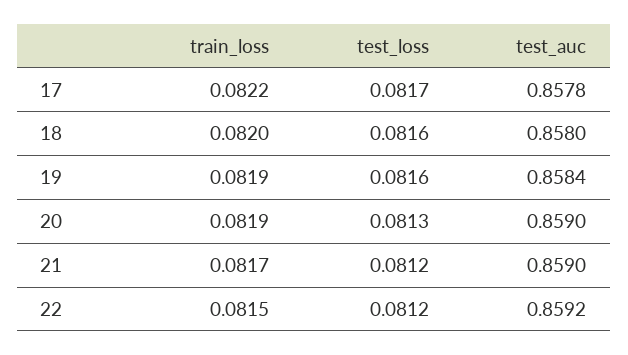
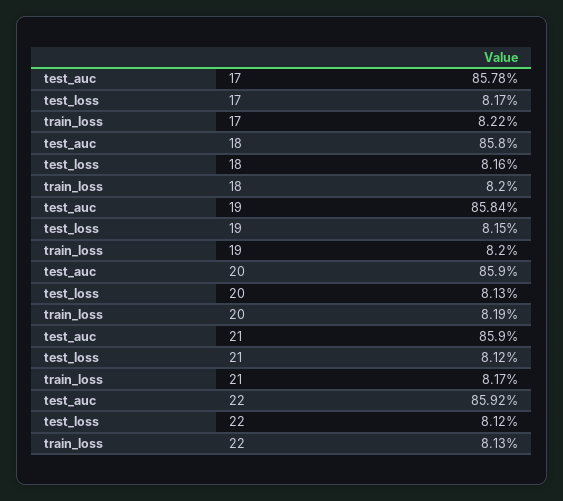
  {
    "train_loss": {
      "17": 0.0822,
      "18": 0.082,
-     "19": 0.0819,
+     "19": 0.082,
      "20": 0.0819,
      "21": 0.0817,
-     "22": 0.0815
+     "22": 0.0813
    },
    "test_loss": {
      "17": 0.0817,
      "18": 0.0816,
-     "19": 0.0816,
+     "19": 0.0815,
      "20": 0.0813,
      "21": 0.0812,
      "22": 0.0812
    },
    "test_auc": {
      "17": 0.8578,
      "18": 0.858,
      "19": 0.8584,
      "20": 0.859,
      "21": 0.859,
      "22": 0.8592
    }
  }

